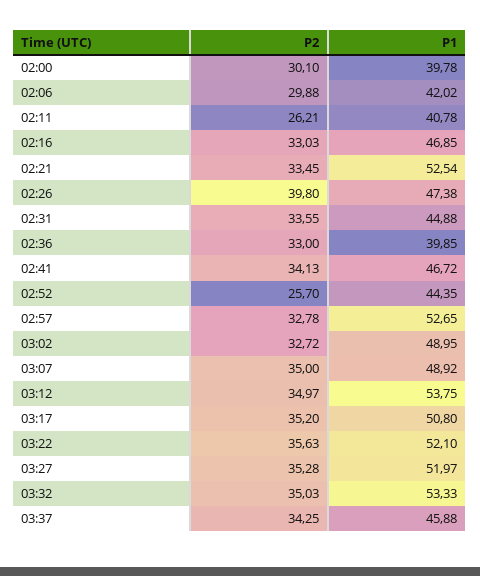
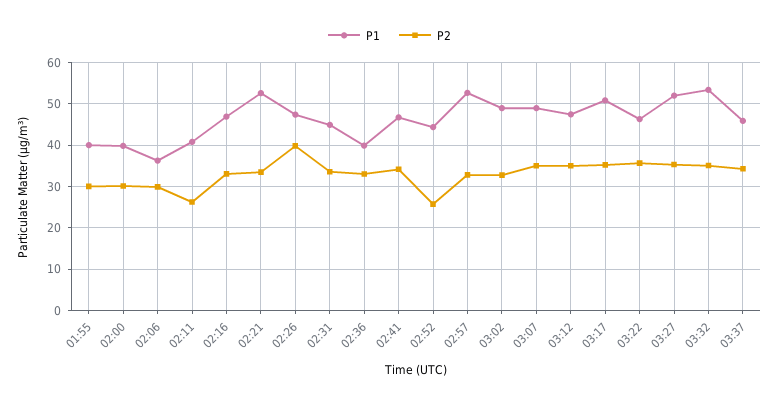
  {
    "P2": {
      "02:00": 30.1,
      "02:06": 29.88,
      "02:11": 26.21,
      "02:16": 33.03,
      "02:21": 33.45,
      "02:26": 39.8,
      "02:31": 33.55,
      "02:36": 33,
      "02:41": 34.13,
      "02:52": 25.7,
      "02:57": 32.78,
      "03:02": 32.72,
      "03:07": 35,
      "03:12": 34.97,
      "03:17": 35.2,
      "03:22": 35.63,
      "03:27": 35.28,
      "03:32": 35.03,
-     "03:37": 34.25
+     "03:37": 34.25,
+     "01:55": 30
    },
    "P1": {
      "02:00": 39.78,
-     "02:06": 42.02,
+     "02:06": 36,
      "02:11": 40.78,
      "02:16": 46.85,
      "02:21": 52.54,
      "02:26": 47.38,
      "02:31": 44.88,
      "02:36": 39.85,
      "02:41": 46.72,
      "02:52": 44.35,
      "02:57": 52.65,
      "03:02": 48.95,
      "03:07": 48.92,
-     "03:12": 53.75,
+     "03:12": 48,
      "03:17": 50.8,
-     "03:22": 52.1,
+     "03:22": 46,
      "03:27": 51.97,
      "03:32": 53.33,
-     "03:37": 45.88
+     "03:37": 45.88,
+     "01:55": 40
    }
  }

